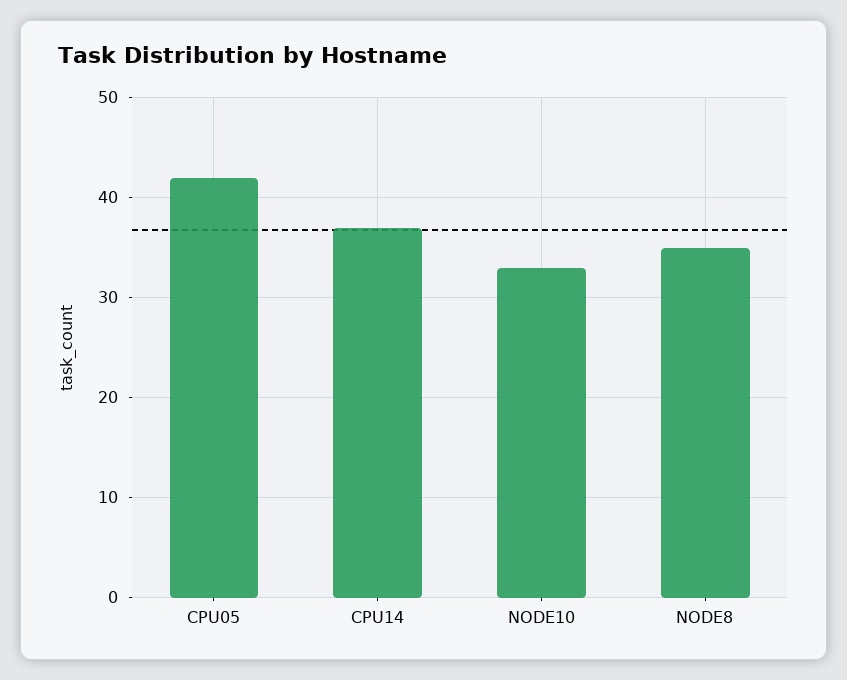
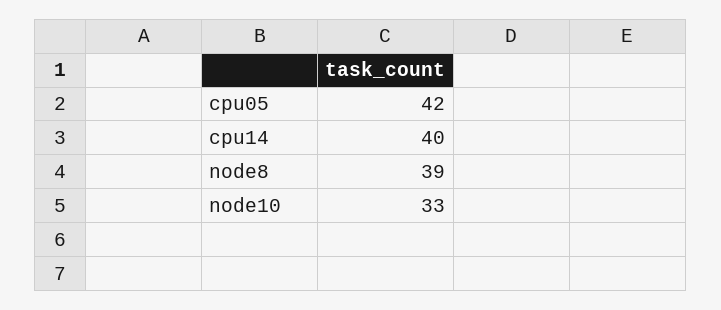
  {
    "CPU05": 42,
-   "CPU14": 37,
+   "CPU14": 40,
    "NODE10": 33,
-   "NODE8": 35
+   "NODE8": 39
  }

